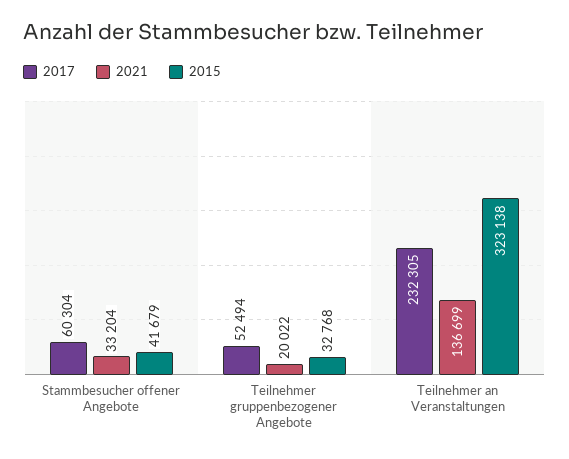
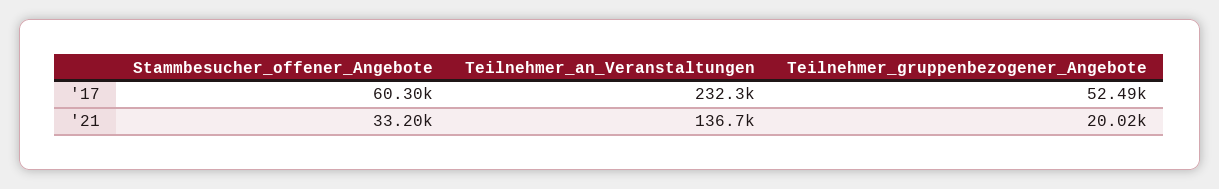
  {
    "2017": {
      "Stammbesucher offener Angebote": 60304,
      "Teilnehmer gruppenbezogener Angebote": 52494,
      "Teilnehmer an Veranstaltungen": 232305
    },
    "2021": {
      "Stammbesucher offener Angebote": 33204,
      "Teilnehmer gruppenbezogener Angebote": 20022,
      "Teilnehmer an Veranstaltungen": 136699
-   },
+   }
-   "2015": {
-     "Stammbesucher offener Angebote": 41679,
-     "Teilnehmer gruppenbezogener Angebote": 32768,
-     "Teilnehmer an Veranstaltungen": 323138
-   }
  }

